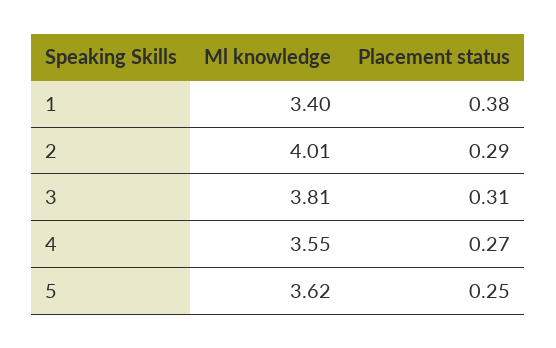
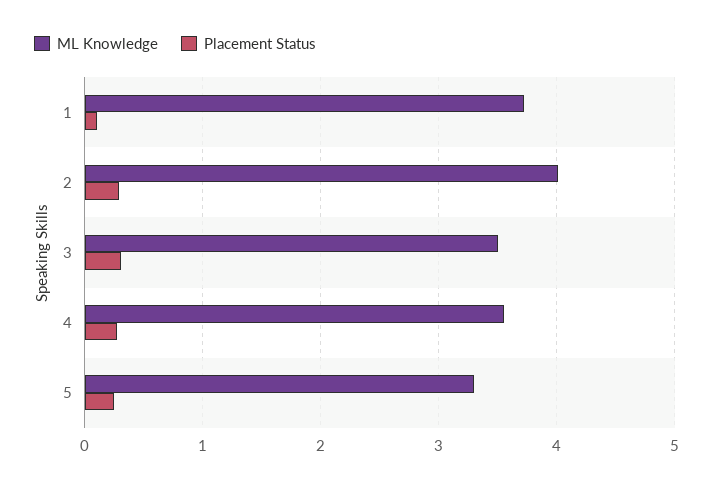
  {
    "Ml knowledge": {
-     "1": 3.4,
+     "1": 3.7,
      "2": 4.01,
-     "3": 3.81,
+     "3": 3.5,
      "4": 3.55,
-     "5": 3.62
+     "5": 3.3
    },
    "Placement status": {
-     "1": 0.38,
+     "1": 0.1,
      "2": 0.29,
      "3": 0.31,
      "4": 0.27,
      "5": 0.25
    }
  }

